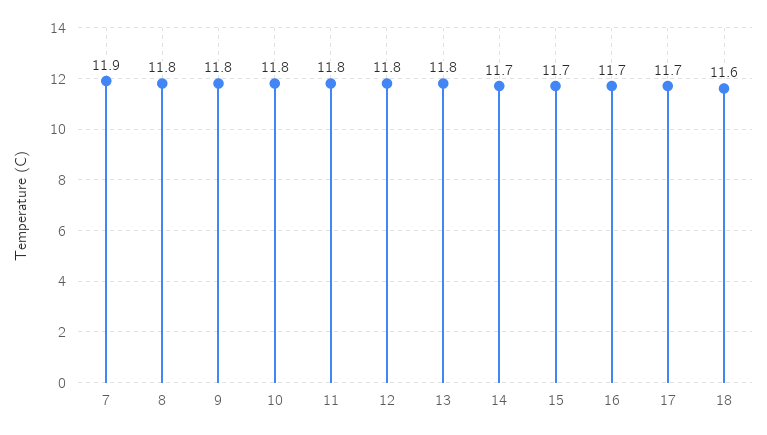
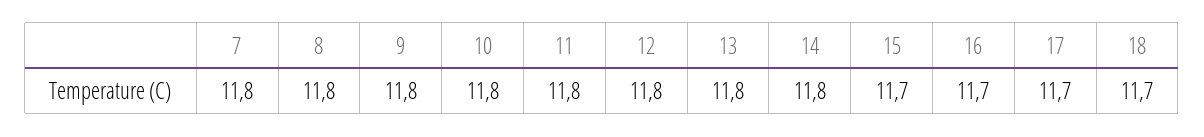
  {
-   "7": 11.9,
+   "7": 11.8,
    "8": 11.8,
    "9": 11.8,
    "10": 11.8,
    "11": 11.8,
    "12": 11.8,
    "13": 11.8,
-   "14": 11.7,
+   "14": 11.8,
    "15": 11.7,
    "16": 11.7,
    "17": 11.7,
-   "18": 11.6
+   "18": 11.7
  }

